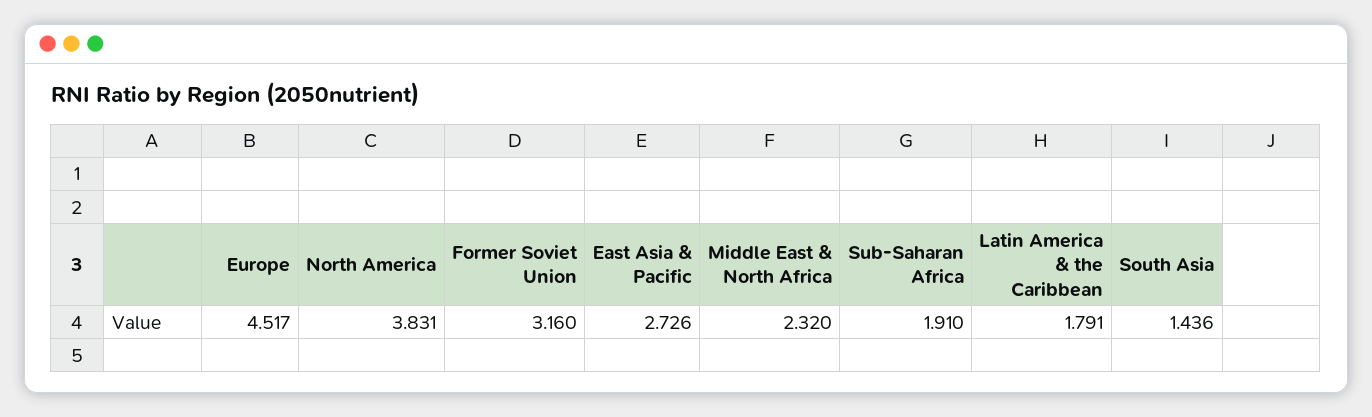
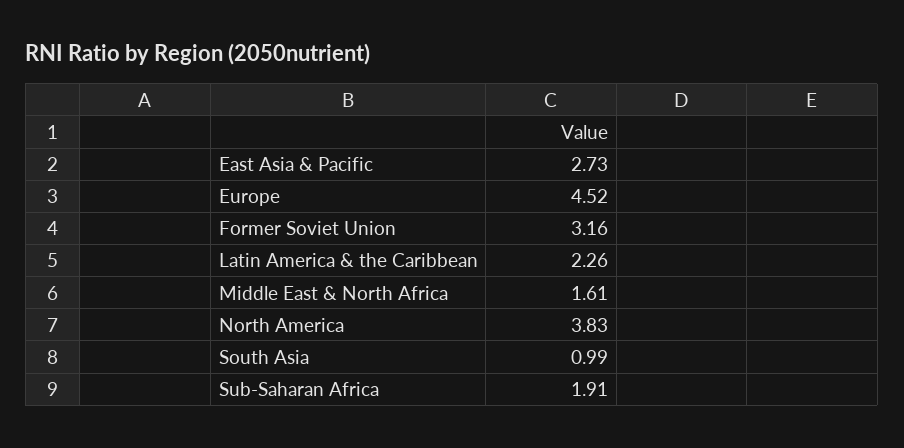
  {
    "Europe": 4.517,
    "North America": 3.831,
    "Former Soviet Union": 3.16,
    "East Asia & Pacific": 2.726,
-   "Middle East & North Africa": 2.32,
+   "Middle East & North Africa": 1.61,
    "Sub-Saharan Africa": 1.91,
-   "Latin America & the Caribbean": 1.791,
+   "Latin America & the Caribbean": 2.26,
-   "South Asia": 1.436
+   "South Asia": 0.99
  }

